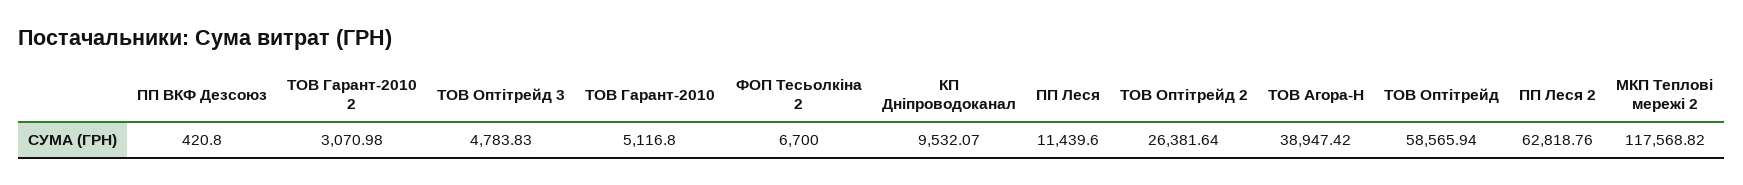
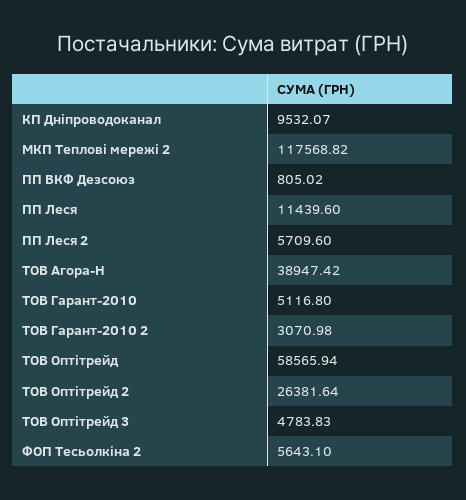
  {
-   "ПП ВКФ Дезсоюз": 420.8,
+   "ПП ВКФ Дезсоюз": 805.02,
    "ТОВ Гарант-2010 2": 3070.98,
    "ТОВ Оптітрейд 3": 4783.83,
    "ТОВ Гарант-2010": 5116.8,
-   "ФОП Тесьолкіна 2": 6700,
+   "ФОП Тесьолкіна 2": 5643.1,
    "КП Дніпроводоканал": 9532.07,
    "ПП Леся": 11439.6,
    "ТОВ Оптітрейд 2": 26381.64,
    "ТОВ Агора-Н": 38947.42,
    "ТОВ Оптітрейд": 58565.94,
-   "ПП Леся 2": 62818.76,
+   "ПП Леся 2": 5709.6,
    "МКП Теплові мережі 2": 117568.82
  }

